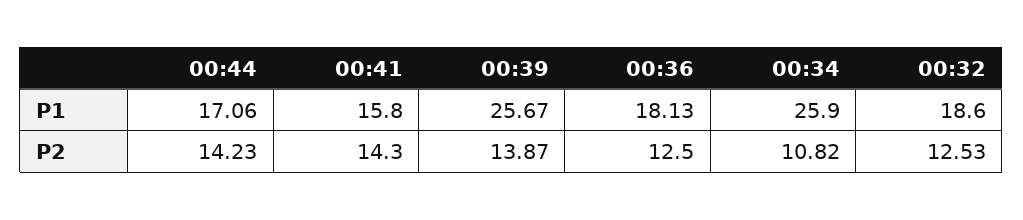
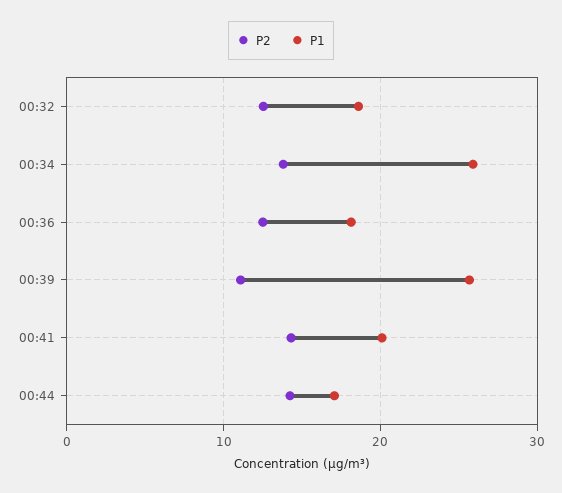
  {
    "P1": {
      "00:44": 17.06,
-     "00:41": 15.8,
+     "00:41": 20,
      "00:39": 25.67,
      "00:36": 18.13,
      "00:34": 25.9,
      "00:32": 18.6
    },
    "P2": {
      "00:44": 14.23,
      "00:41": 14.3,
-     "00:39": 13.87,
+     "00:39": 11,
      "00:36": 12.5,
-     "00:34": 10.82,
+     "00:34": 14,
      "00:32": 12.53
    }
  }

